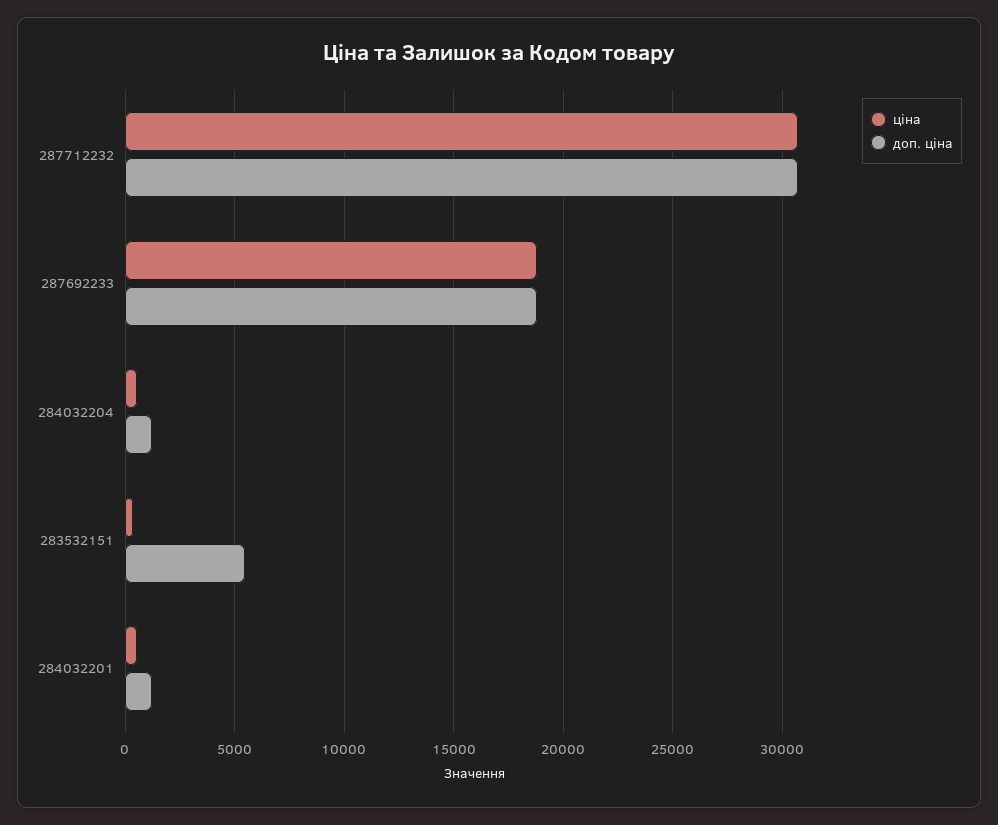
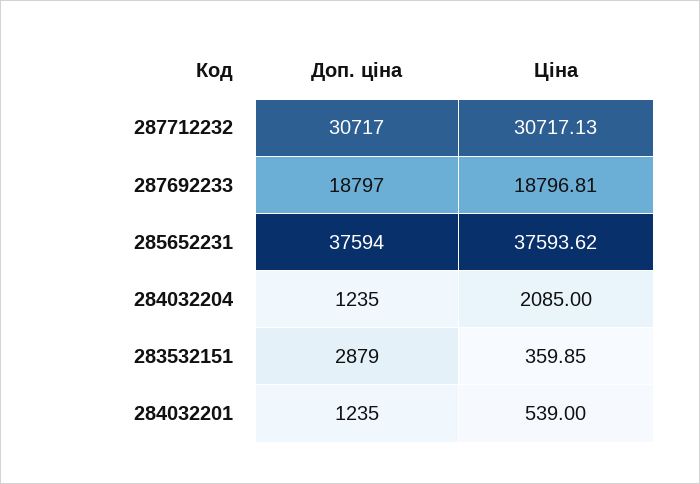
  {
    "ціна": {
      "287712232": 30717.13,
      "287692233": 18796.81,
-     "284032204": 500,
+     "284032204": 2085,
      "283532151": 359.85,
-     "284032201": 539
+     "284032201": 539,
+     "285652231": 37593.62
    },
    "доп. ціна": {
      "287712232": 30717,
      "287692233": 18797,
      "284032204": 1235,
-     "283532151": 5500,
+     "283532151": 2879,
-     "284032201": 1235
+     "284032201": 1235,
+     "285652231": 37594
    }
  }

